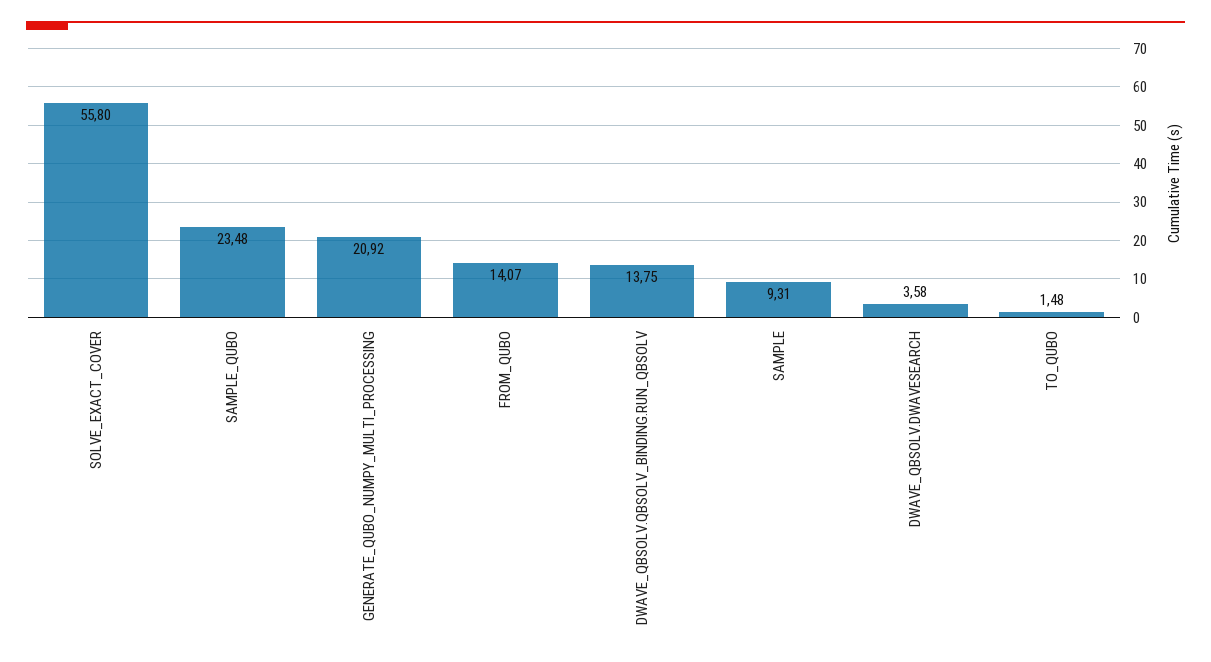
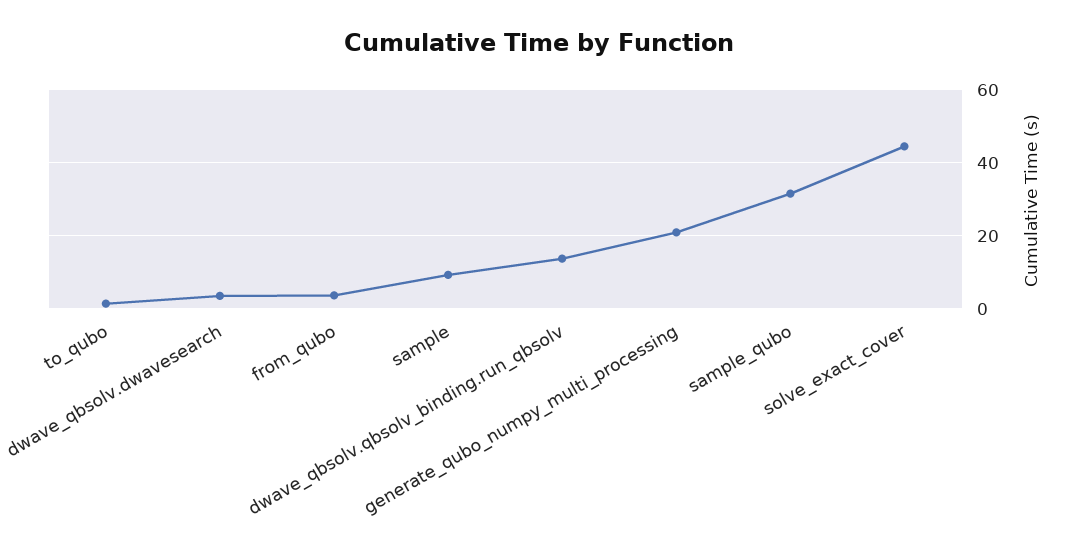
  {
-   "SOLVE_EXACT_COVER": 55.8,
+   "SOLVE_EXACT_COVER": 44,
-   "SAMPLE_QUBO": 23.48,
+   "SAMPLE_QUBO": 32,
    "GENERATE_QUBO_NUMPY_MULTI_PROCESSING": 20.92,
-   "FROM_QUBO": 14.07,
+   "FROM_QUBO": 4,
    "DWAVE_QBSOLV.QBSOLV_BINDING.RUN_QBSOLV": 13.75,
    "SAMPLE": 9.31,
    "DWAVE_QBSOLV.DWAVESEARCH": 3.58,
    "TO_QUBO": 1.48
  }

